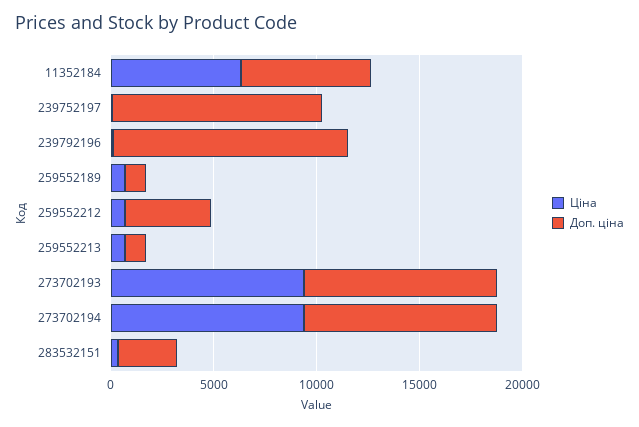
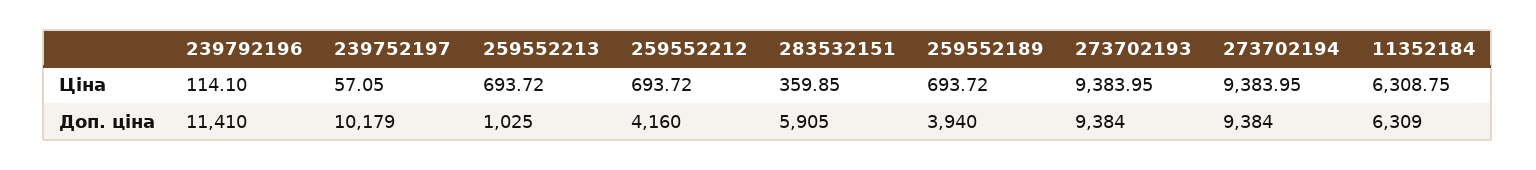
  {
    "Ціна": {
      "11352184": 6308.75,
      "239752197": 57.05,
      "239792196": 114.1,
      "259552189": 693.72,
      "259552212": 693.72,
      "259552213": 693.72,
      "273702193": 9383.95,
      "273702194": 9383.95,
      "283532151": 359.85
    },
    "Доп. ціна": {
      "11352184": 6309,
      "239752197": 10179,
      "239792196": 11410,
-     "259552189": 1000,
+     "259552189": 3940,
      "259552212": 4160,
      "259552213": 1025,
      "273702193": 9384,
      "273702194": 9384,
-     "283532151": 3000
+     "283532151": 5905
    }
  }

